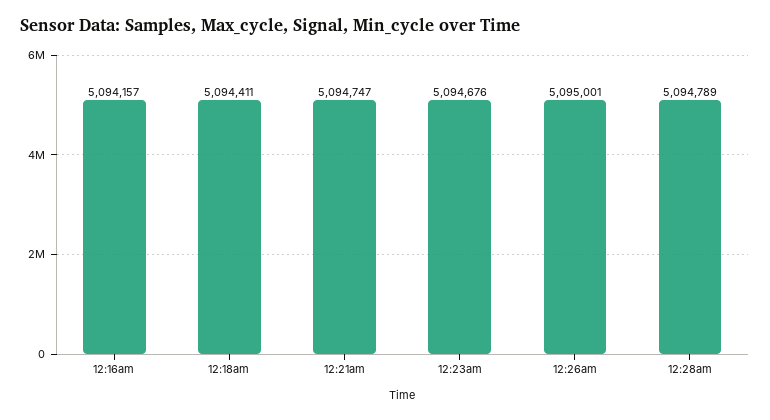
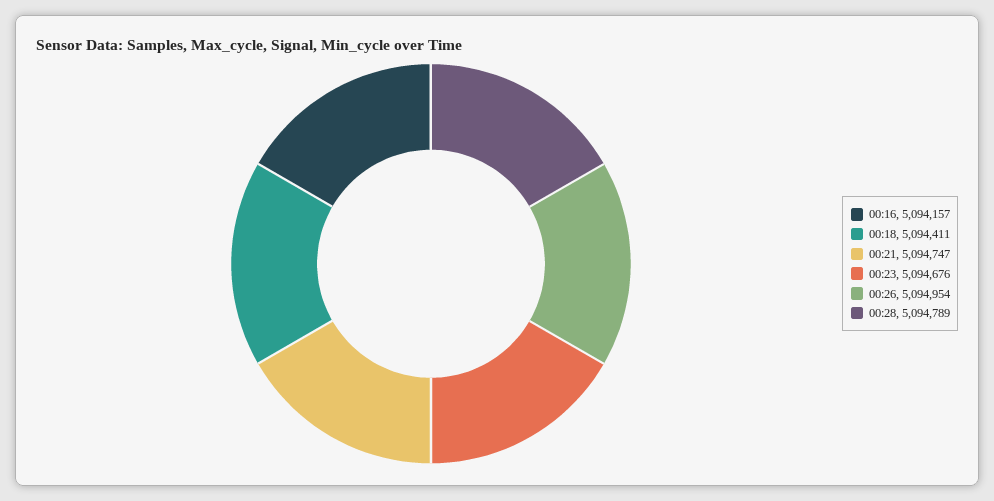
  {
    "12:16am": 5094157,
    "12:18am": 5094411,
    "12:21am": 5094747,
    "12:23am": 5094676,
-   "12:26am": 5095001,
+   "12:26am": 5094954,
    "12:28am": 5094789
  }

